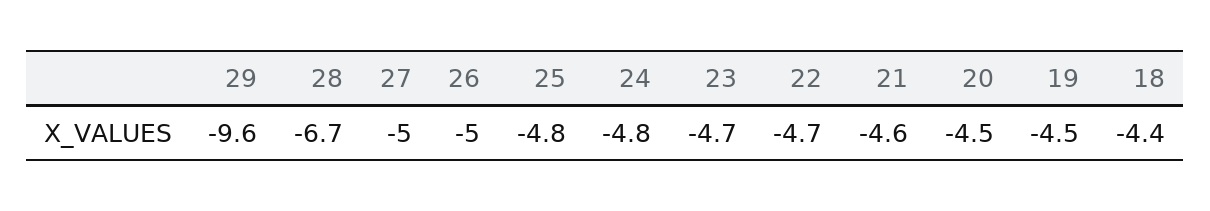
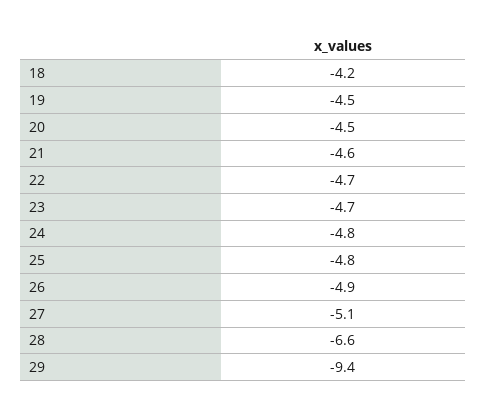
  {
-   "29": -9.6,
+   "29": -9.4,
-   "28": -6.7,
+   "28": -6.6,
-   "27": -5,
+   "27": -5.1,
-   "26": -5,
+   "26": -4.9,
    "25": -4.8,
    "24": -4.8,
    "23": -4.7,
    "22": -4.7,
    "21": -4.6,
    "20": -4.5,
    "19": -4.5,
-   "18": -4.4
+   "18": -4.2
  }

